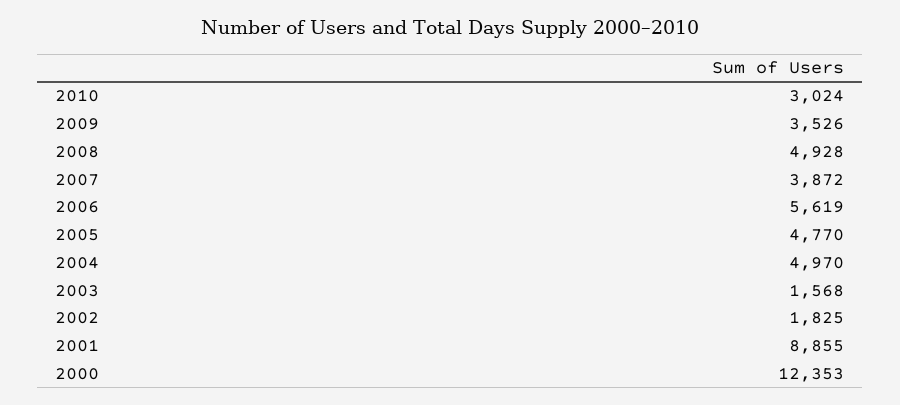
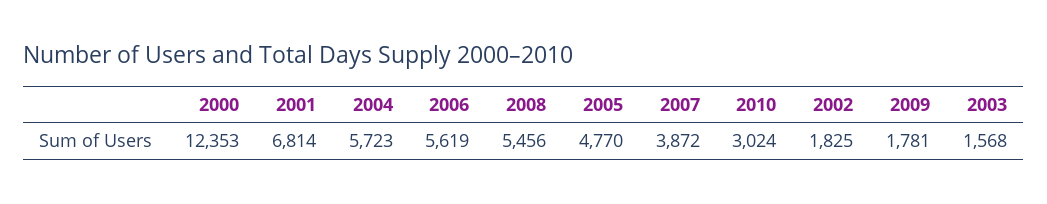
  {
    "2010": 3024,
-   "2009": 3526,
+   "2009": 1781,
-   "2008": 4928,
+   "2008": 5456,
    "2007": 3872,
    "2006": 5619,
    "2005": 4770,
-   "2004": 4970,
+   "2004": 5723,
    "2003": 1568,
    "2002": 1825,
-   "2001": 8855,
+   "2001": 6814,
    "2000": 12353
  }

